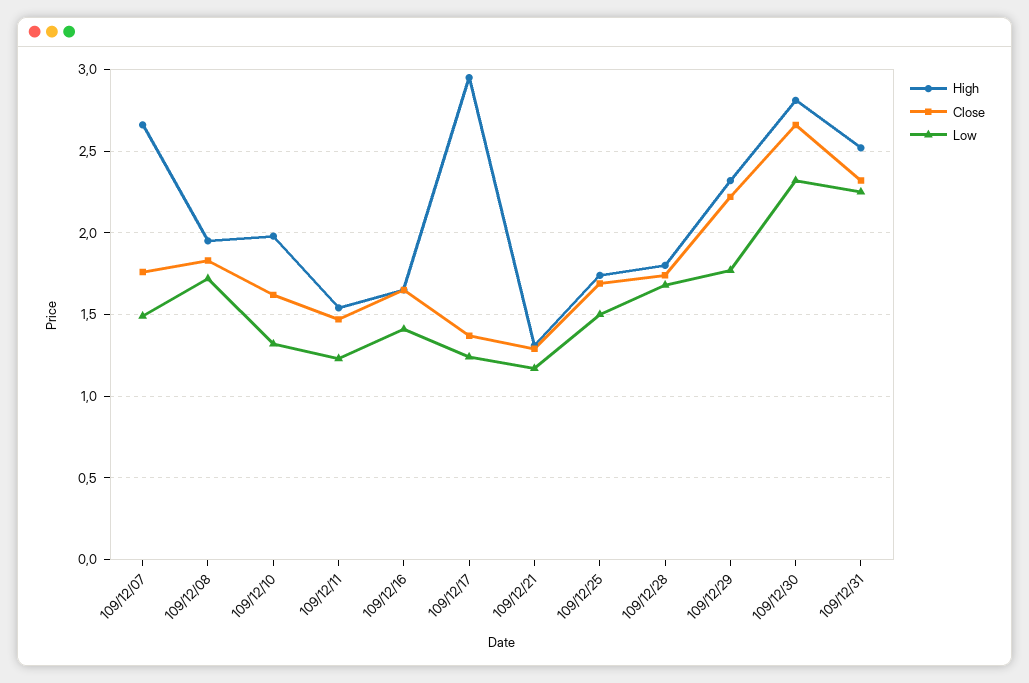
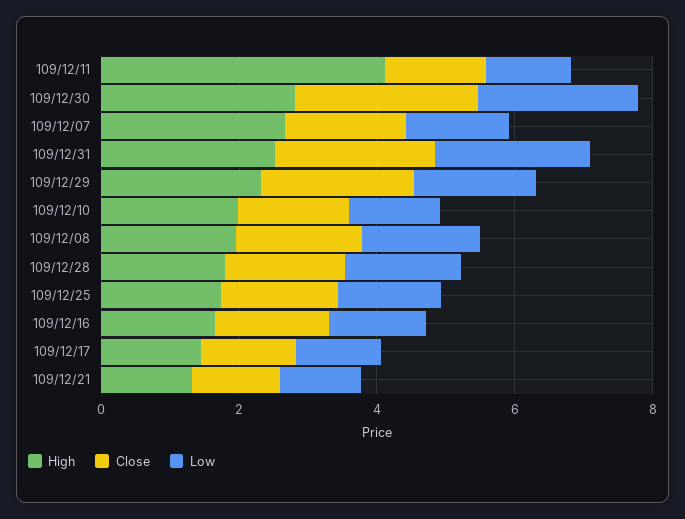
  {
    "High": {
      "109/12/07": 2.65,
      "109/12/08": 1.95,
      "109/12/10": 2,
-     "109/12/11": 1.55,
+     "109/12/11": 4,
      "109/12/16": 1.65,
-     "109/12/17": 2.95,
+     "109/12/17": 1.5,
      "109/12/21": 1.3,
      "109/12/25": 1.75,
      "109/12/28": 1.8,
      "109/12/29": 2.3,
      "109/12/30": 2.8,
      "109/12/31": 2.5
    },
    "Close": {
      "109/12/07": 1.75,
      "109/12/08": 1.85,
      "109/12/10": 1.6,
      "109/12/11": 1.45,
      "109/12/16": 1.65,
      "109/12/17": 1.35,
      "109/12/21": 1.3,
      "109/12/25": 1.7,
      "109/12/28": 1.75,
      "109/12/29": 2.2,
      "109/12/30": 2.65,
      "109/12/31": 2.3
    },
    "Low": {
      "109/12/07": 1.5,
      "109/12/08": 1.7,
      "109/12/10": 1.3,
      "109/12/11": 1.25,
      "109/12/16": 1.4,
      "109/12/17": 1.25,
      "109/12/21": 1.15,
      "109/12/25": 1.5,
      "109/12/28": 1.7,
      "109/12/29": 1.75,
      "109/12/30": 2.3,
      "109/12/31": 2.25
    }
  }

